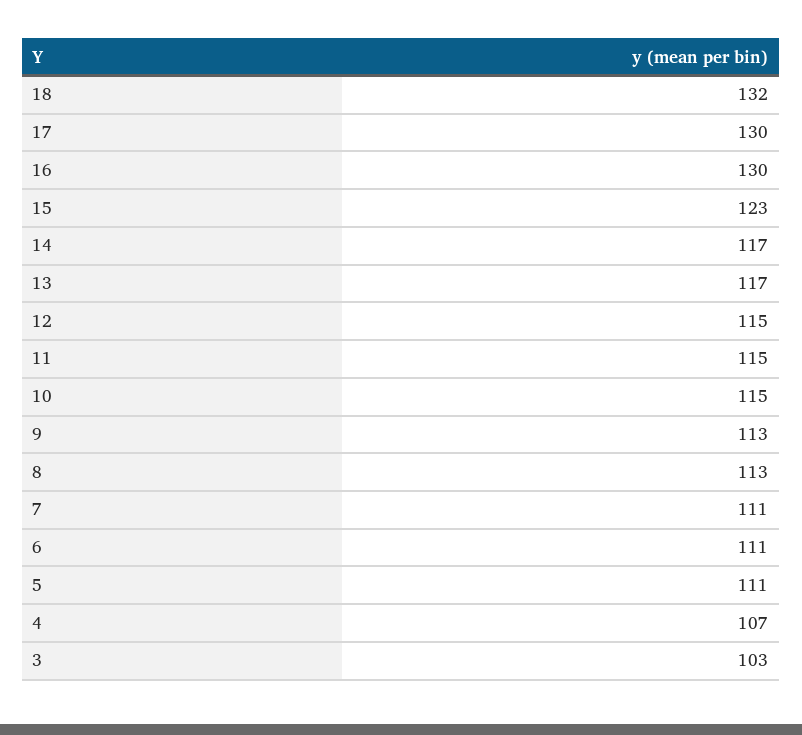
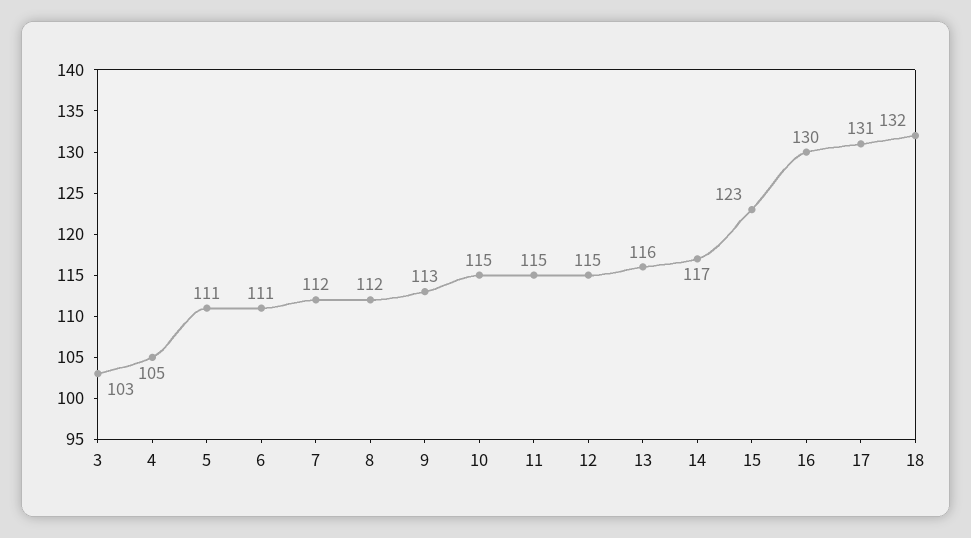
  {
    "18": 132,
-   "17": 130,
+   "17": 131,
    "16": 130,
    "15": 123,
    "14": 117,
-   "13": 117,
+   "13": 116,
    "12": 115,
    "11": 115,
    "10": 115,
    "9": 113,
-   "8": 113,
+   "8": 112,
-   "7": 111,
+   "7": 112,
    "6": 111,
    "5": 111,
-   "4": 107,
+   "4": 105,
    "3": 103
  }

